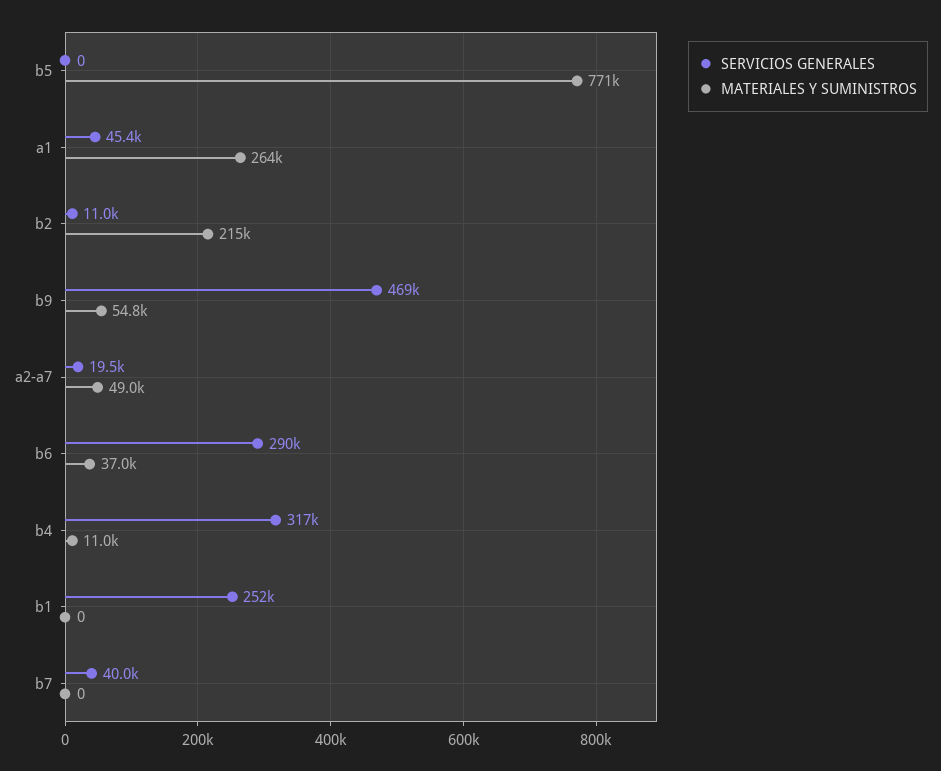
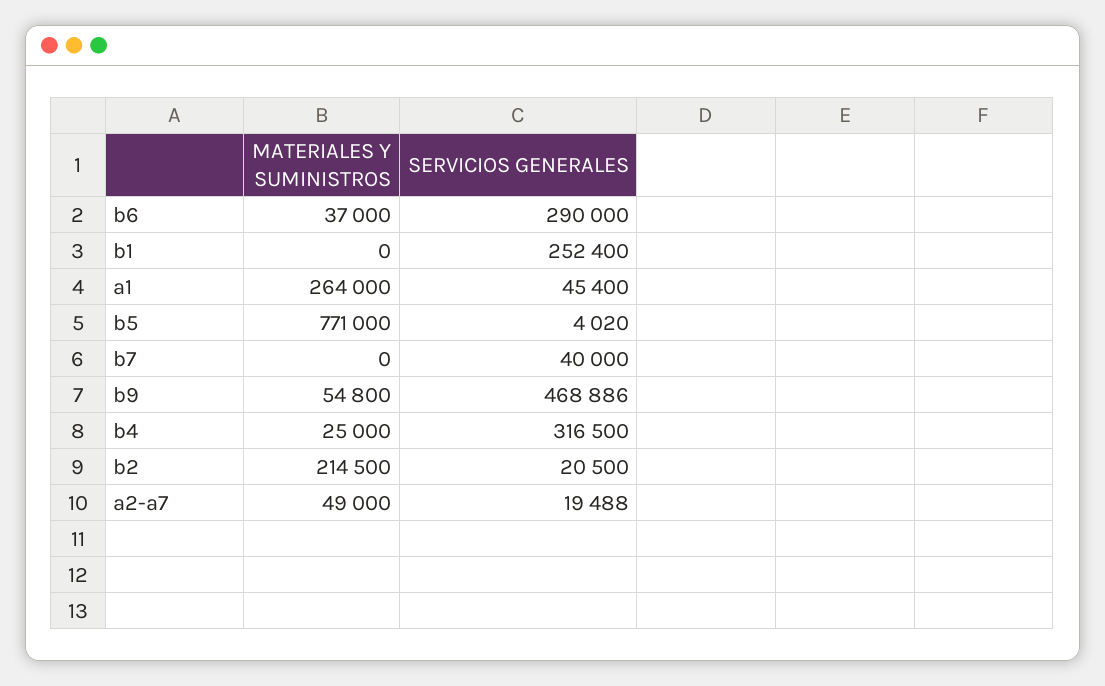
  {
    "SERVICIOS GENERALES": {
-     "b5": 0,
+     "b5": 4020,
      "a1": 45400,
-     "b2": 11000,
+     "b2": 20500,
      "b9": 468886,
      "a2-a7": 19488,
      "b6": 290000,
      "b4": 316500,
      "b1": 252400,
      "b7": 40000
    },
    "MATERIALES Y SUMINISTROS": {
      "b5": 771000,
      "a1": 264000,
      "b2": 214500,
      "b9": 54800,
      "a2-a7": 49000,
      "b6": 37000,
-     "b4": 11000,
+     "b4": 25000,
      "b1": 0,
      "b7": 0
    }
  }

